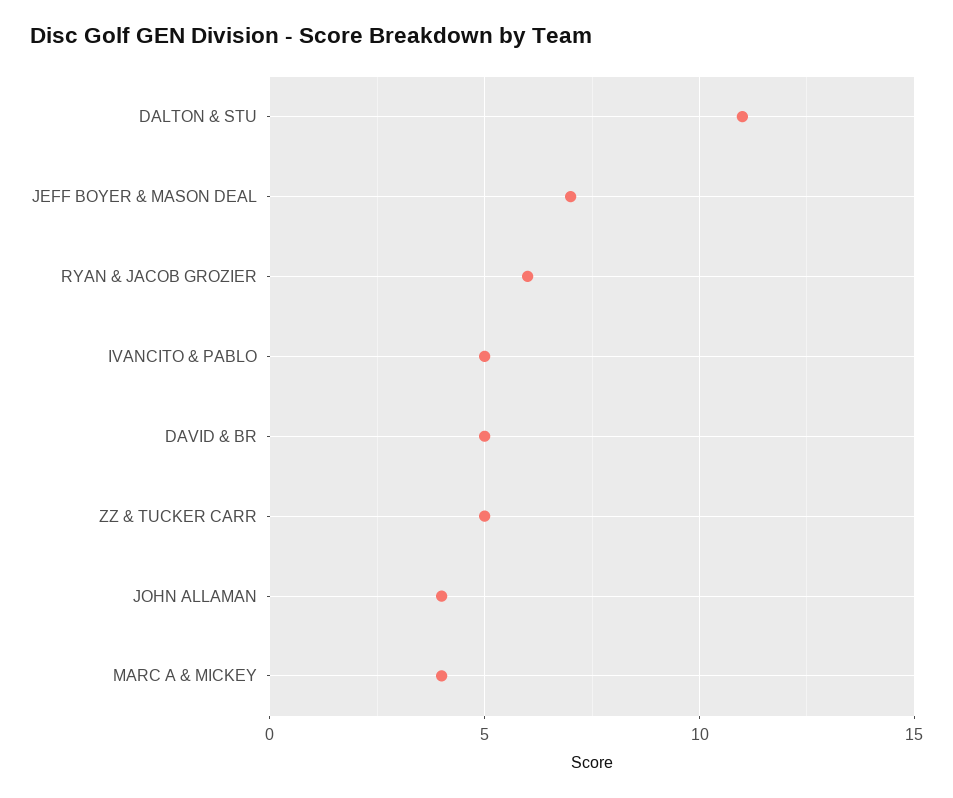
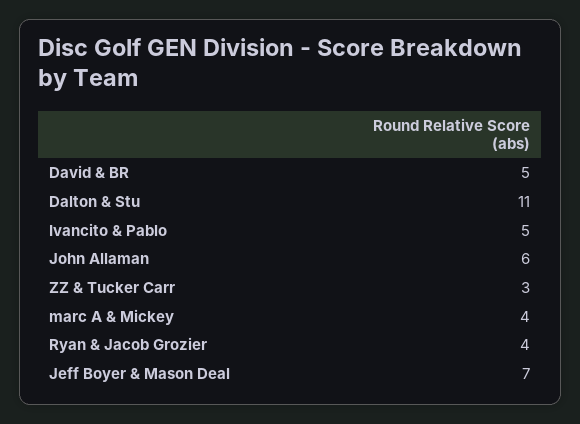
  {
    "DALTON & STU": 11,
    "JEFF BOYER & MASON DEAL": 7,
-   "RYAN & JACOB GROZIER": 6,
+   "RYAN & JACOB GROZIER": 4,
    "IVANCITO & PABLO": 5,
    "DAVID & BR": 5,
-   "ZZ & TUCKER CARR": 5,
+   "ZZ & TUCKER CARR": 3,
-   "JOHN ALLAMAN": 4,
+   "JOHN ALLAMAN": 6,
    "MARC A & MICKEY": 4
  }

